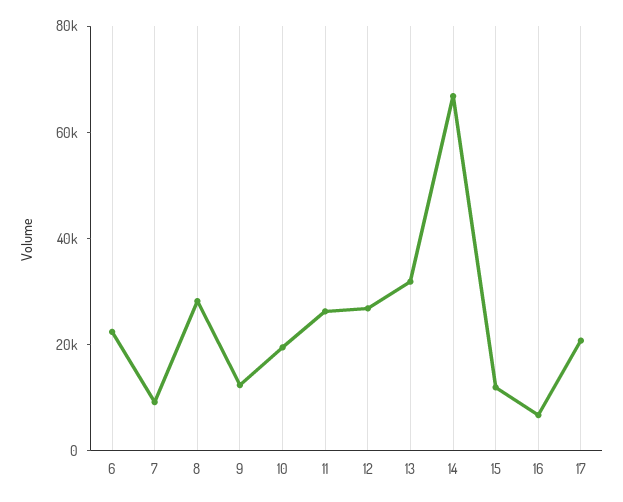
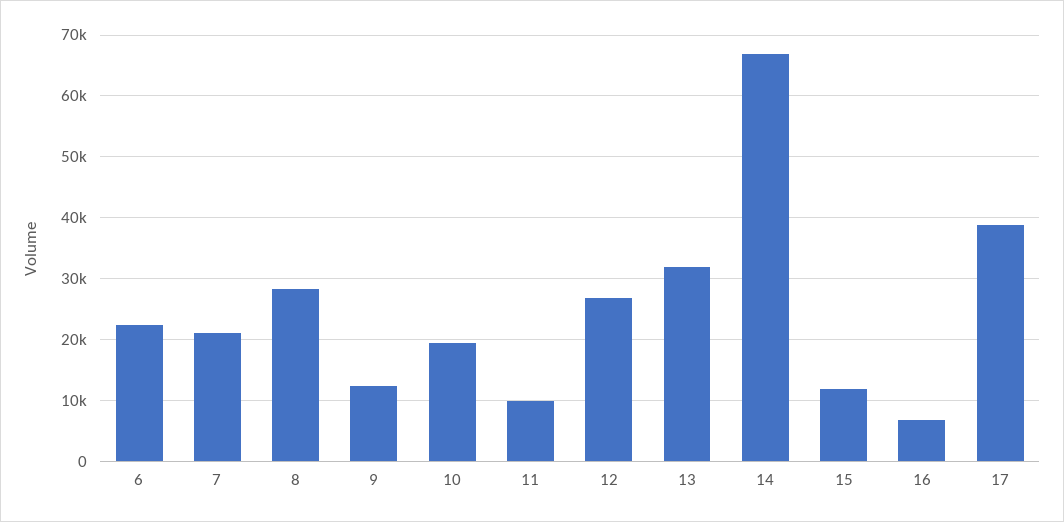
  {
    "6": 22000,
-   "7": 10000,
+   "7": 21000,
    "8": 28000,
    "9": 12000,
    "10": 19000,
-   "11": 25000,
+   "11": 10000,
    "12": 27000,
    "13": 32000,
    "14": 67000,
    "15": 12000,
    "16": 7000,
-   "17": 20000
+   "17": 39000
  }

